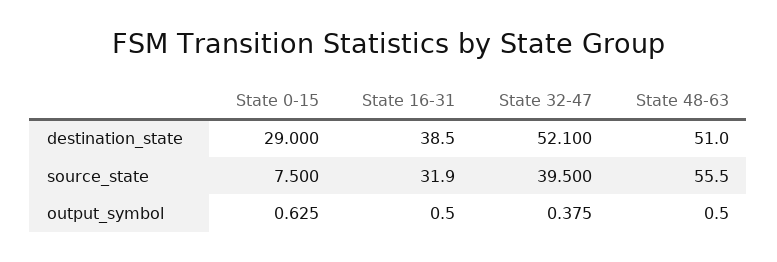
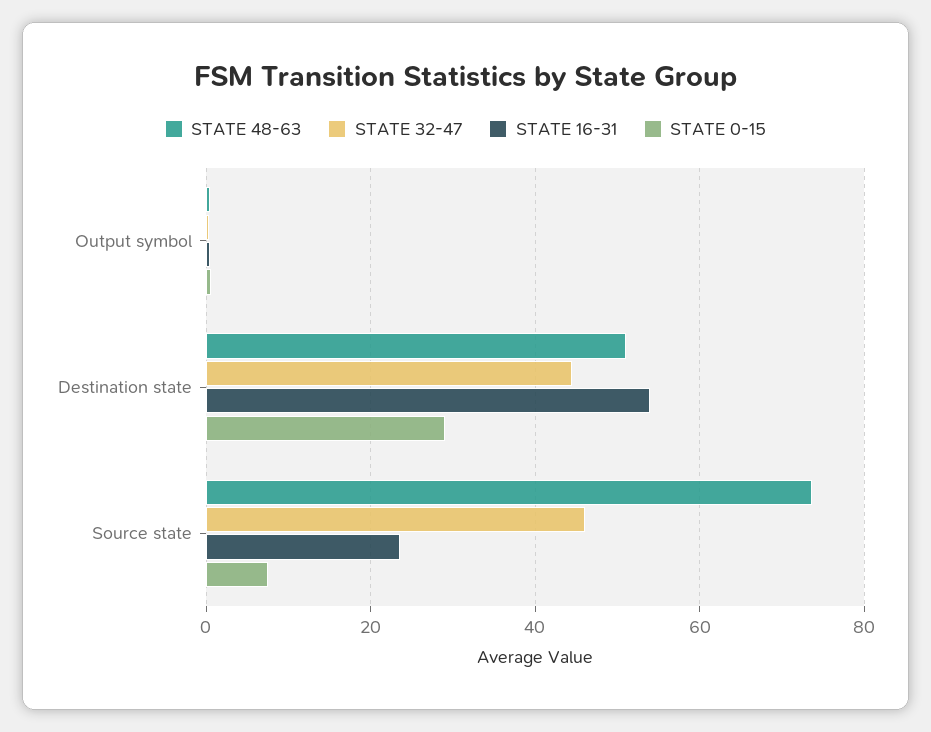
  {
    "State 0-15": {
      "destination_state": 29,
      "source_state": 7.5,
      "output_symbol": 0.625
    },
    "State 16-31": {
-     "destination_state": 38.5,
+     "destination_state": 54,
-     "source_state": 31.9,
+     "source_state": 24,
      "output_symbol": 0.5
    },
    "State 32-47": {
-     "destination_state": 52.1,
+     "destination_state": 44,
-     "source_state": 39.5,
+     "source_state": 46,
      "output_symbol": 0.375
    },
    "State 48-63": {
      "destination_state": 51,
-     "source_state": 55.5,
+     "source_state": 74,
      "output_symbol": 0.5
    }
  }

